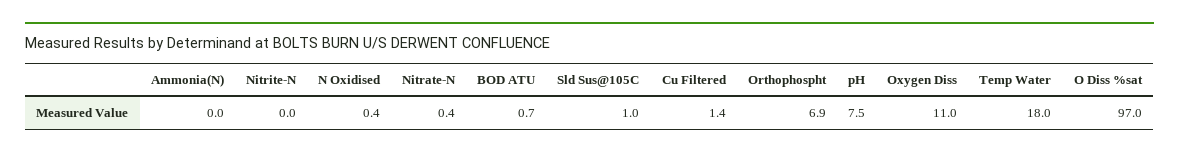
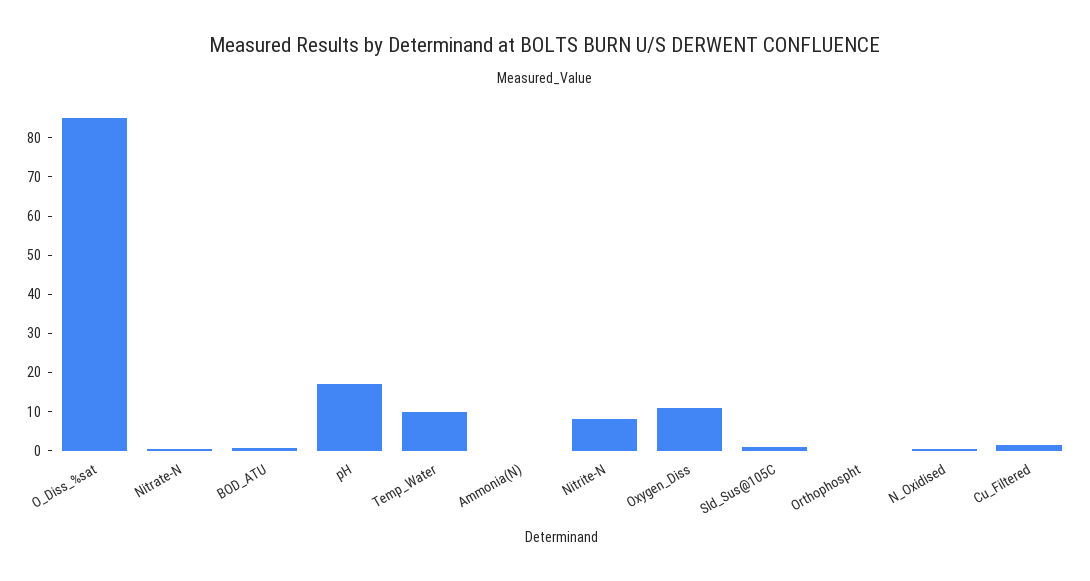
  {
    "Ammonia(N)": 0,
-   "Nitrite-N": 0,
+   "Nitrite-N": 7.5,
    "N Oxidised": 0.4,
    "Nitrate-N": 0.4,
    "BOD ATU": 0.7,
    "Sld Sus@105C": 1,
    "Cu Filtered": 1.4,
-   "Orthophospht": 6.9,
+   "Orthophospht": 0,
-   "pH": 7.5,
+   "pH": 17.5,
    "Oxygen Diss": 11,
-   "Temp Water": 18,
+   "Temp Water": 10,
-   "O Diss %sat": 97
+   "O Diss %sat": 85
  }

